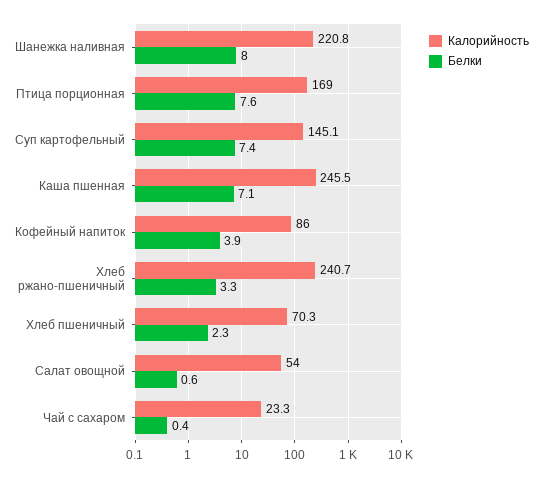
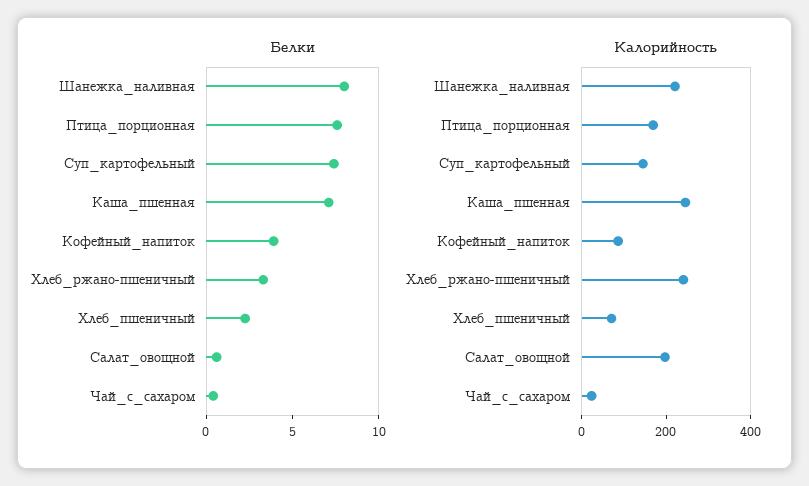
  {
    "Калорийность": {
      "Шанежка наливная": 220.8,
      "Птица порционная": 169,
      "Суп картофельный": 145.1,
      "Каша пшенная": 245.5,
      "Кофейный напиток": 86,
      "Хлеб ржано-пшеничный": 240.7,
      "Хлеб пшеничный": 70.3,
-     "Салат овощной": 54,
+     "Салат овощной": 200,
      "Чай с сахаром": 23.3
    },
    "Белки": {
      "Шанежка наливная": 8,
      "Птица порционная": 7.6,
      "Суп картофельный": 7.4,
      "Каша пшенная": 7.1,
      "Кофейный напиток": 3.9,
      "Хлеб ржано-пшеничный": 3.3,
      "Хлеб пшеничный": 2.3,
      "Салат овощной": 0.6,
      "Чай с сахаром": 0.4
    }
  }

